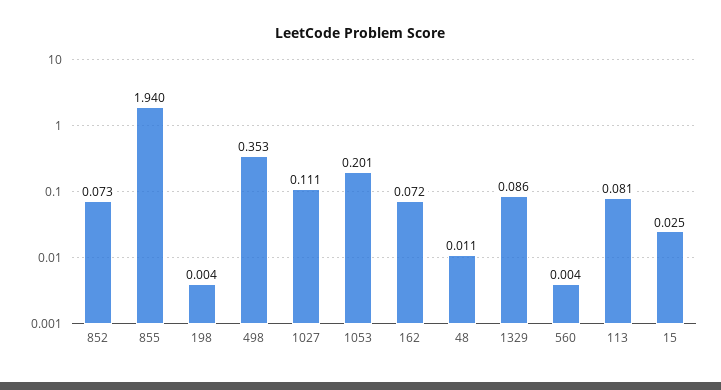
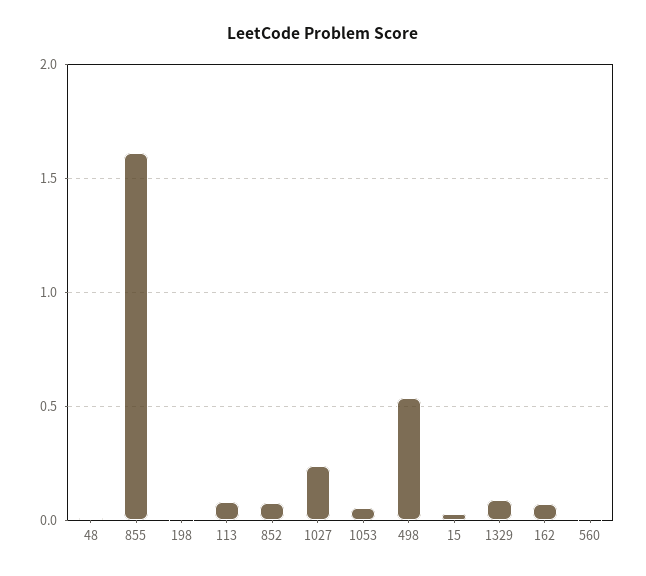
  {
    "852": 0.073,
-   "855": 1.94,
+   "855": 1.6,
    "198": 0.004,
-   "498": 0.353,
+   "498": 0.55,
-   "1027": 0.111,
+   "1027": 0.25,
-   "1053": 0.201,
+   "1053": 0.05,
    "162": 0.072,
    "48": 0.011,
    "1329": 0.086,
    "560": 0.004,
    "113": 0.081,
    "15": 0.025
  }

